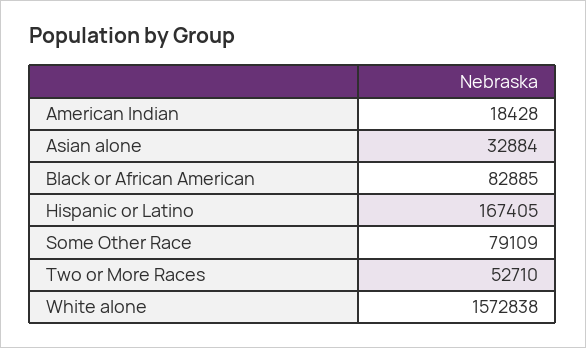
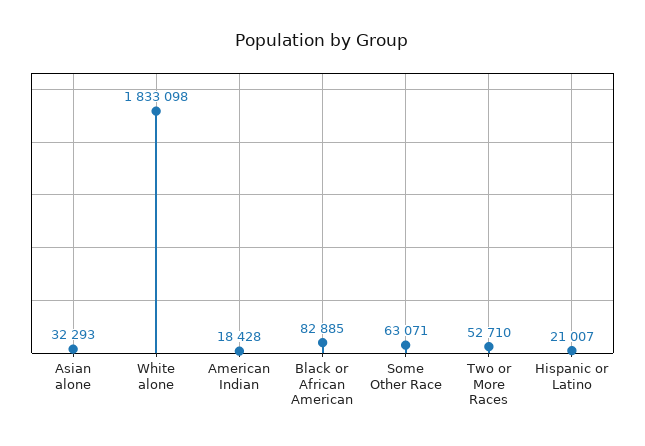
  {
    "American Indian": 18428,
-   "Asian alone": 32884,
+   "Asian alone": 32293,
    "Black or African American": 82885,
-   "Hispanic or Latino": 167405,
+   "Hispanic or Latino": 21007,
-   "Some Other Race": 79109,
+   "Some Other Race": 63071,
    "Two or More Races": 52710,
-   "White alone": 1572838
+   "White alone": 1833098
  }

